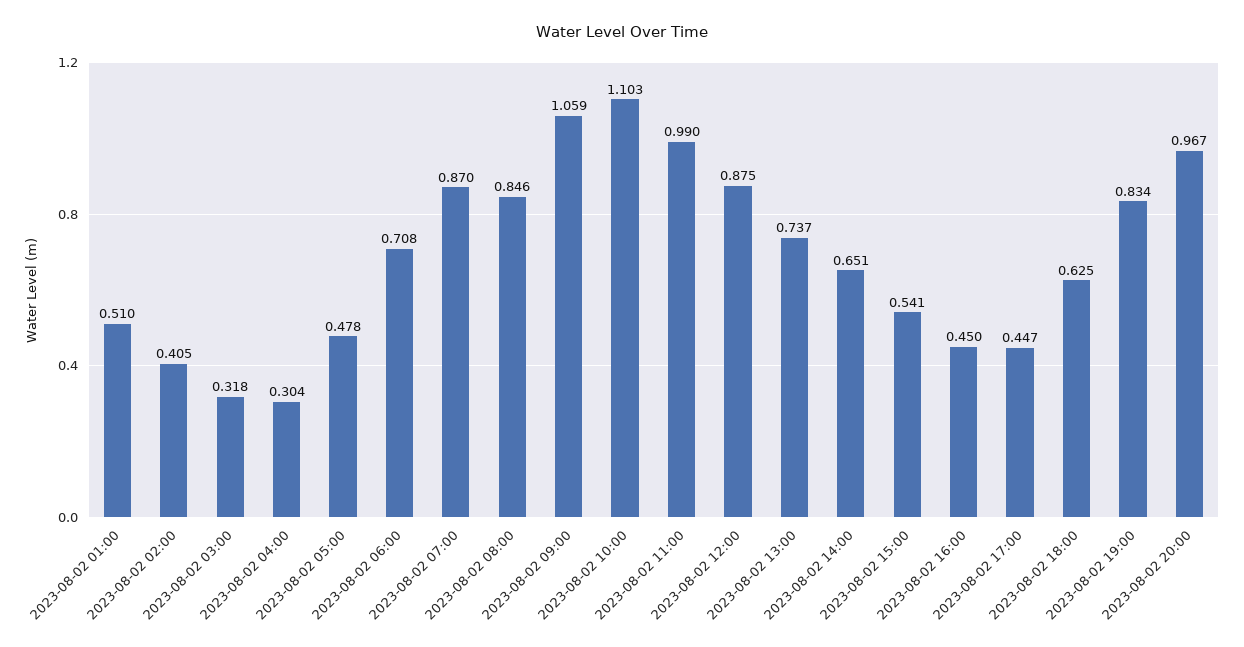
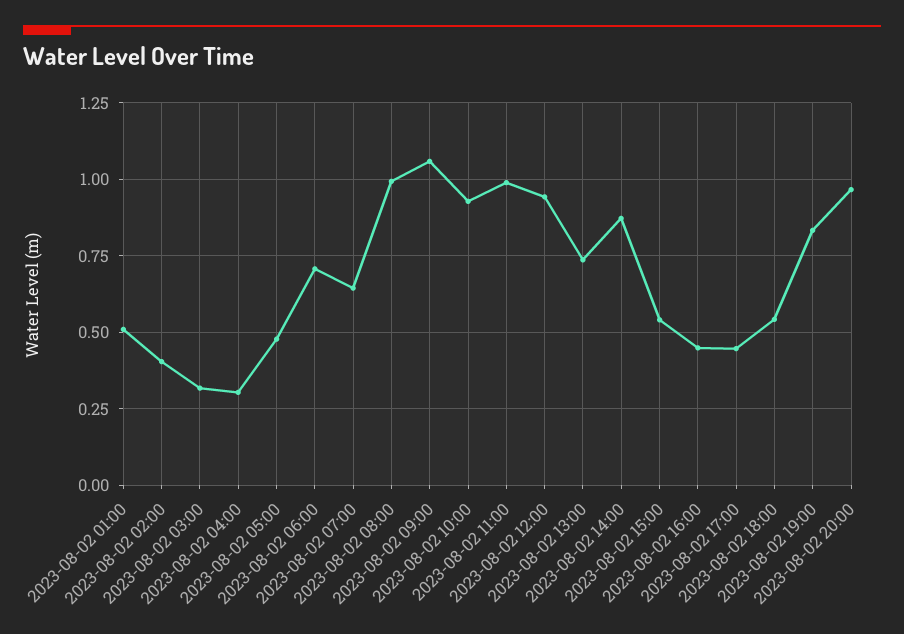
  {
    "2023-08-02 01:00": 0.51,
    "2023-08-02 02:00": 0.405,
    "2023-08-02 03:00": 0.318,
    "2023-08-02 04:00": 0.304,
    "2023-08-02 05:00": 0.478,
    "2023-08-02 06:00": 0.708,
-   "2023-08-02 07:00": 0.87,
+   "2023-08-02 07:00": 0.65,
-   "2023-08-02 08:00": 0.846,
+   "2023-08-02 08:00": 1,
    "2023-08-02 09:00": 1.059,
-   "2023-08-02 10:00": 1.103,
+   "2023-08-02 10:00": 0.925,
    "2023-08-02 11:00": 0.99,
-   "2023-08-02 12:00": 0.875,
+   "2023-08-02 12:00": 0.95,
    "2023-08-02 13:00": 0.737,
-   "2023-08-02 14:00": 0.651,
+   "2023-08-02 14:00": 0.875,
    "2023-08-02 15:00": 0.541,
    "2023-08-02 16:00": 0.45,
    "2023-08-02 17:00": 0.447,
-   "2023-08-02 18:00": 0.625,
+   "2023-08-02 18:00": 0.55,
    "2023-08-02 19:00": 0.834,
    "2023-08-02 20:00": 0.967
  }

